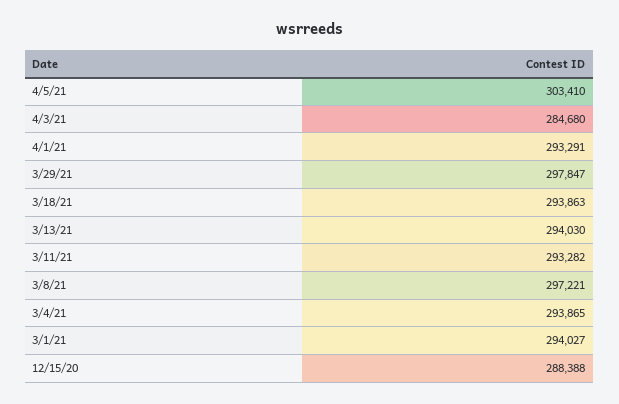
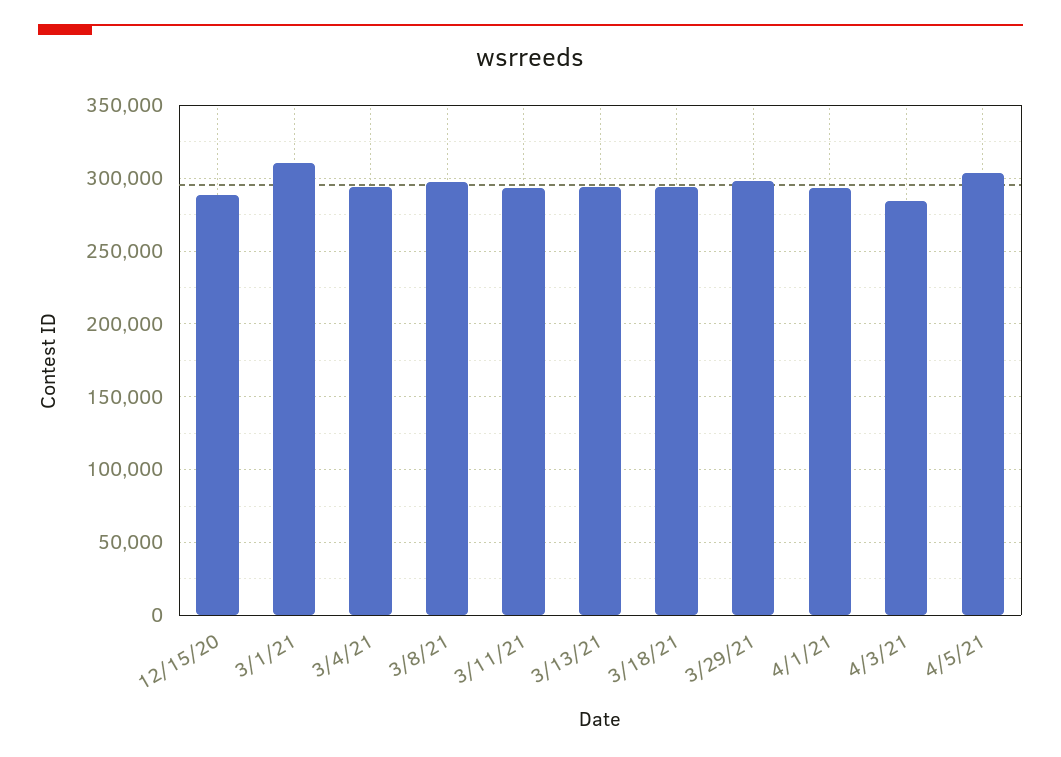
  {
    "4/5/21": 303410,
    "4/3/21": 284680,
    "4/1/21": 293291,
    "3/29/21": 297847,
    "3/18/21": 293863,
    "3/13/21": 294030,
    "3/11/21": 293282,
    "3/8/21": 297221,
    "3/4/21": 293865,
-   "3/1/21": 294027,
+   "3/1/21": 310000,
    "12/15/20": 288388
  }

